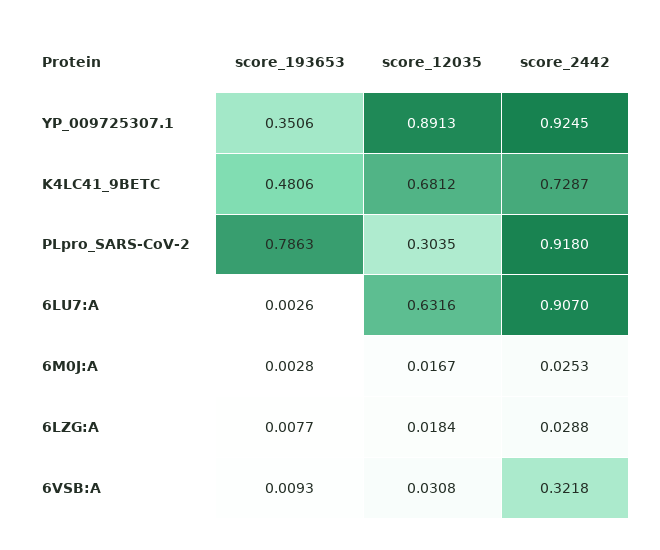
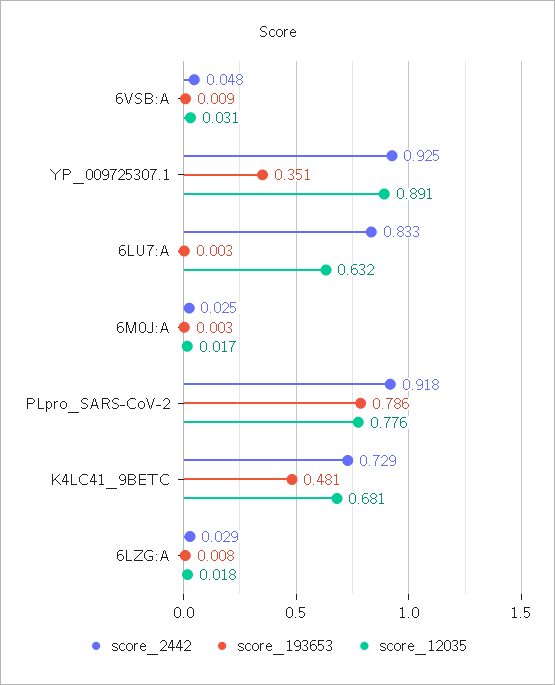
  {
    "score_193653": {
      "YP_009725307.1": 0.3506,
      "K4LC41_9BETC": 0.4806,
      "PLpro_SARS-CoV-2": 0.7863,
      "6LU7:A": 0.0026,
      "6M0J:A": 0.0028,
      "6LZG:A": 0.0077,
      "6VSB:A": 0.0093
    },
    "score_12035": {
      "YP_009725307.1": 0.8913,
      "K4LC41_9BETC": 0.6812,
-     "PLpro_SARS-CoV-2": 0.3035,
+     "PLpro_SARS-CoV-2": 0.776,
      "6LU7:A": 0.6316,
      "6M0J:A": 0.0167,
      "6LZG:A": 0.0184,
      "6VSB:A": 0.0308
    },
    "score_2442": {
      "YP_009725307.1": 0.9245,
      "K4LC41_9BETC": 0.7287,
      "PLpro_SARS-CoV-2": 0.918,
-     "6LU7:A": 0.907,
+     "6LU7:A": 0.833,
      "6M0J:A": 0.0253,
      "6LZG:A": 0.0288,
-     "6VSB:A": 0.3218
+     "6VSB:A": 0.048
    }
  }

